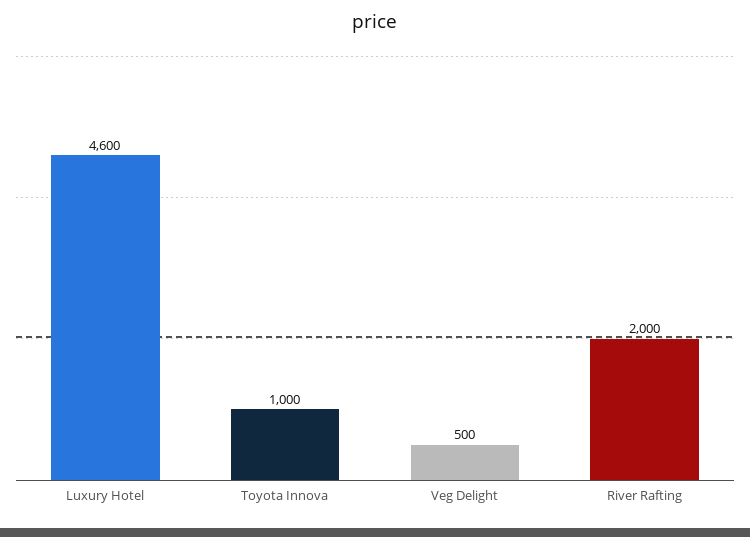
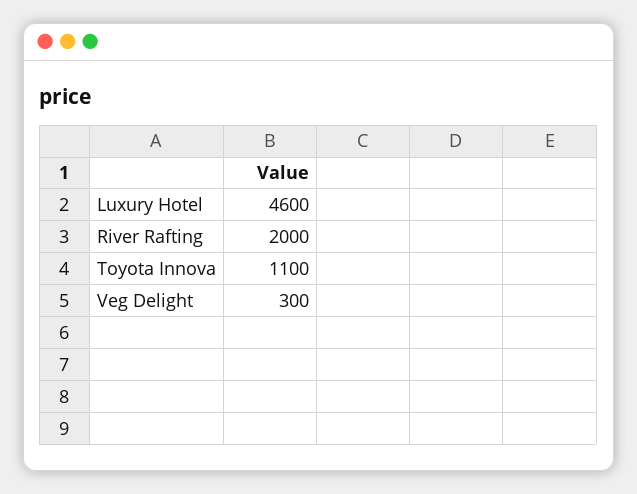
  {
    "Luxury Hotel": 4600,
-   "Toyota Innova": 1000,
+   "Toyota Innova": 1100,
-   "Veg Delight": 500,
+   "Veg Delight": 300,
    "River Rafting": 2000
  }

